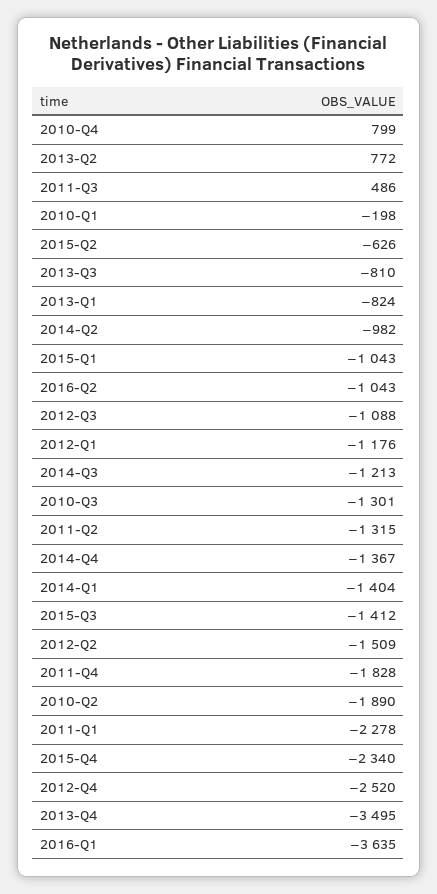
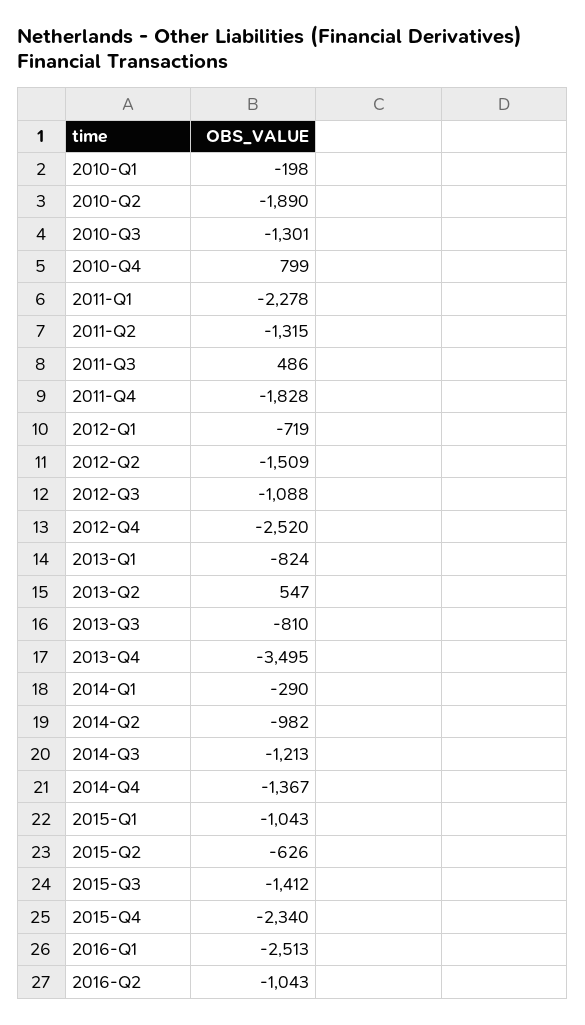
  {
    "2010-Q4": 799,
-   "2013-Q2": 772,
+   "2013-Q2": 547,
    "2011-Q3": 486,
    "2010-Q1": -198,
    "2015-Q2": -626,
    "2013-Q3": -810,
    "2013-Q1": -824,
    "2014-Q2": -982,
    "2015-Q1": -1043,
    "2016-Q2": -1043,
    "2012-Q3": -1088,
-   "2012-Q1": -1176,
+   "2012-Q1": -719,
    "2014-Q3": -1213,
    "2010-Q3": -1301,
    "2011-Q2": -1315,
    "2014-Q4": -1367,
-   "2014-Q1": -1404,
+   "2014-Q1": -290,
    "2015-Q3": -1412,
    "2012-Q2": -1509,
    "2011-Q4": -1828,
    "2010-Q2": -1890,
    "2011-Q1": -2278,
    "2015-Q4": -2340,
    "2012-Q4": -2520,
    "2013-Q4": -3495,
-   "2016-Q1": -3635
+   "2016-Q1": -2513
  }

